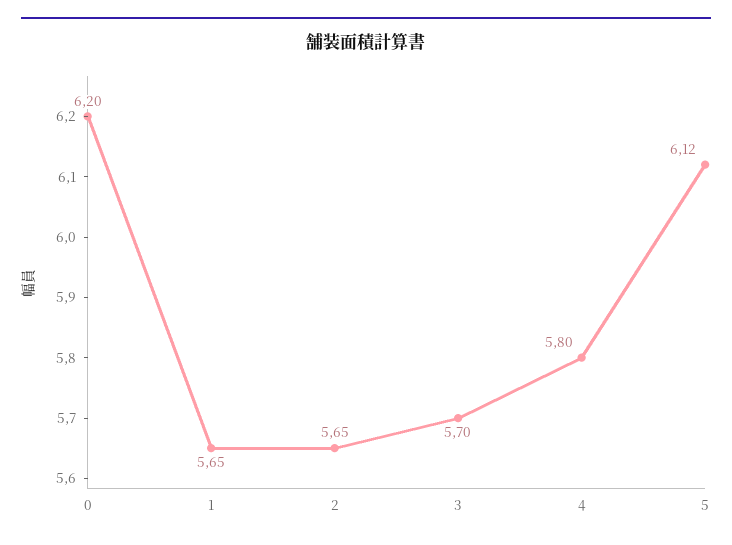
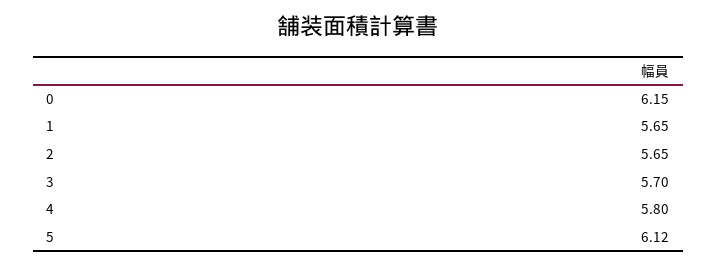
  {
-   "0": 6.2,
+   "0": 6.15,
    "1": 5.65,
    "2": 5.65,
    "3": 5.7,
    "4": 5.8,
    "5": 6.12
  }

